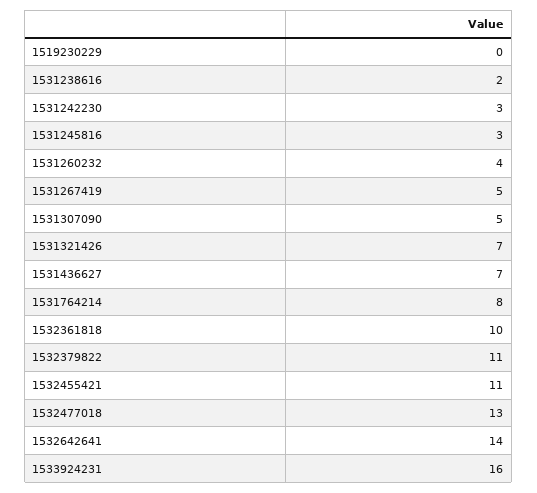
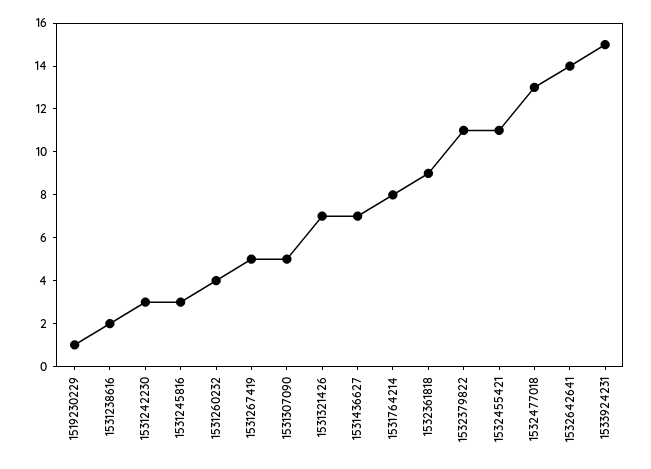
  {
-   "1519230229": 0,
+   "1519230229": 1,
    "1531238616": 2,
    "1531242230": 3,
    "1531245816": 3,
    "1531260232": 4,
    "1531267419": 5,
    "1531307090": 5,
    "1531321426": 7,
    "1531436627": 7,
    "1531764214": 8,
-   "1532361818": 10,
+   "1532361818": 9,
    "1532379822": 11,
    "1532455421": 11,
    "1532477018": 13,
    "1532642641": 14,
-   "1533924231": 16
+   "1533924231": 15
  }

